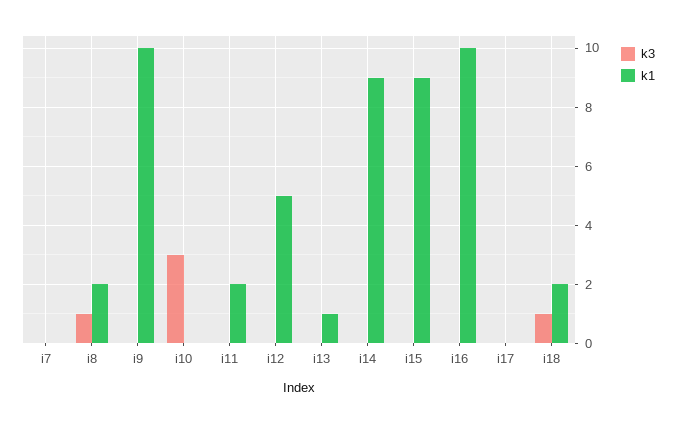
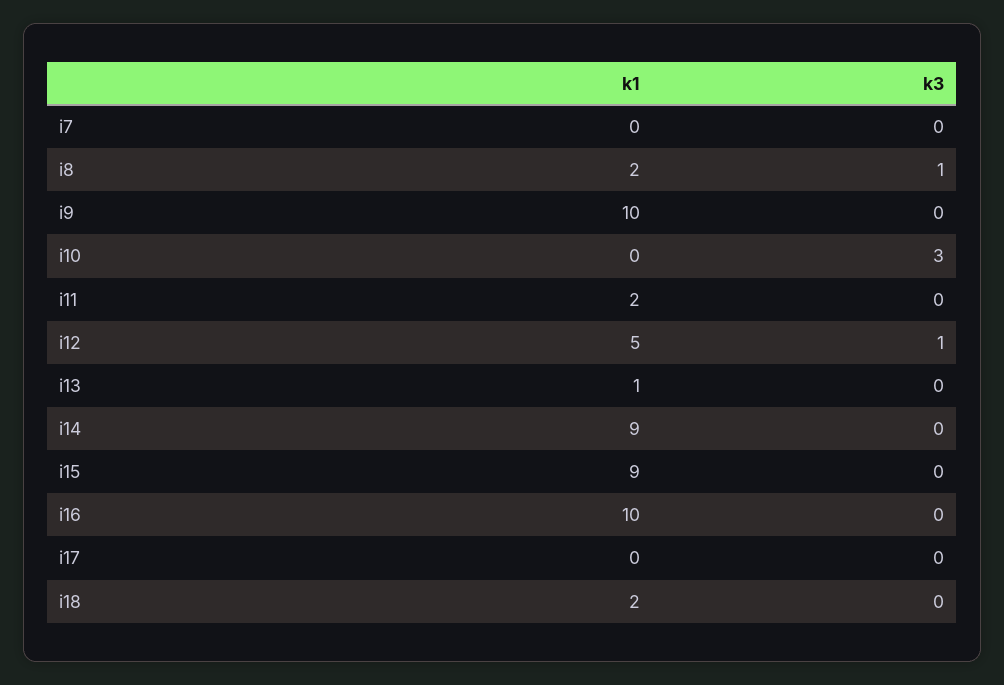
  {
    "k3": {
      "i7": 0,
      "i8": 1,
      "i9": 0,
      "i10": 3,
      "i11": 0,
-     "i12": 0,
+     "i12": 1,
      "i13": 0,
      "i14": 0,
      "i15": 0,
      "i16": 0,
      "i17": 0,
-     "i18": 1
+     "i18": 0
    },
    "k1": {
      "i7": 0,
      "i8": 2,
      "i9": 10,
      "i10": 0,
      "i11": 2,
      "i12": 5,
      "i13": 1,
      "i14": 9,
      "i15": 9,
      "i16": 10,
      "i17": 0,
      "i18": 2
    }
  }

